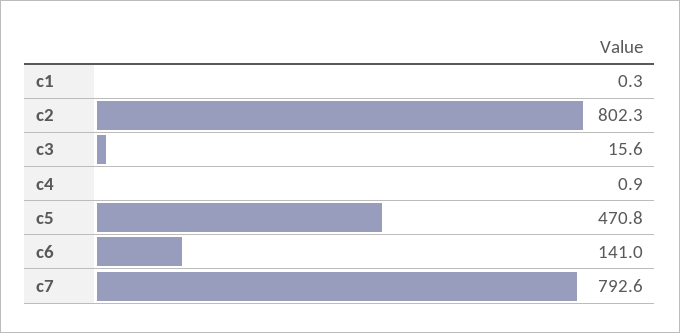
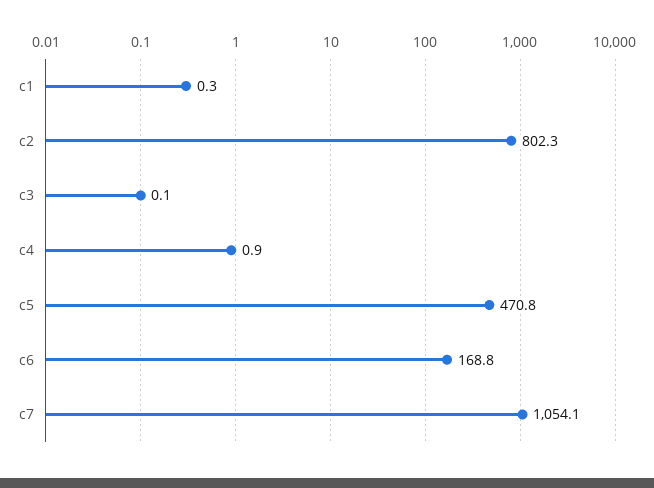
  {
    "c1": 0.3,
    "c2": 802.3,
-   "c3": 15.6,
+   "c3": 0.1,
    "c4": 0.9,
    "c5": 470.8,
-   "c6": 141,
+   "c6": 168.8,
-   "c7": 792.6
+   "c7": 1054.1
  }

